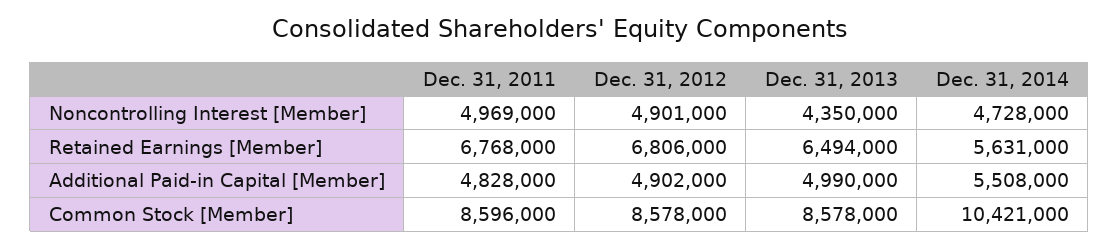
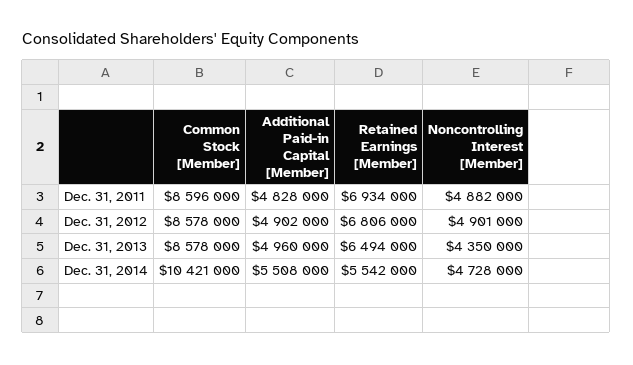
  {
    "Dec. 31, 2011": {
-     "Noncontrolling Interest [Member]": 4969000,
+     "Noncontrolling Interest [Member]": 4882000,
-     "Retained Earnings [Member]": 6768000,
+     "Retained Earnings [Member]": 6934000,
      "Additional Paid-in Capital [Member]": 4828000,
      "Common Stock [Member]": 8596000
    },
    "Dec. 31, 2012": {
      "Noncontrolling Interest [Member]": 4901000,
      "Retained Earnings [Member]": 6806000,
      "Additional Paid-in Capital [Member]": 4902000,
      "Common Stock [Member]": 8578000
    },
    "Dec. 31, 2013": {
      "Noncontrolling Interest [Member]": 4350000,
      "Retained Earnings [Member]": 6494000,
-     "Additional Paid-in Capital [Member]": 4990000,
+     "Additional Paid-in Capital [Member]": 4960000,
      "Common Stock [Member]": 8578000
    },
    "Dec. 31, 2014": {
      "Noncontrolling Interest [Member]": 4728000,
-     "Retained Earnings [Member]": 5631000,
+     "Retained Earnings [Member]": 5542000,
      "Additional Paid-in Capital [Member]": 5508000,
      "Common Stock [Member]": 10421000
    }
  }

